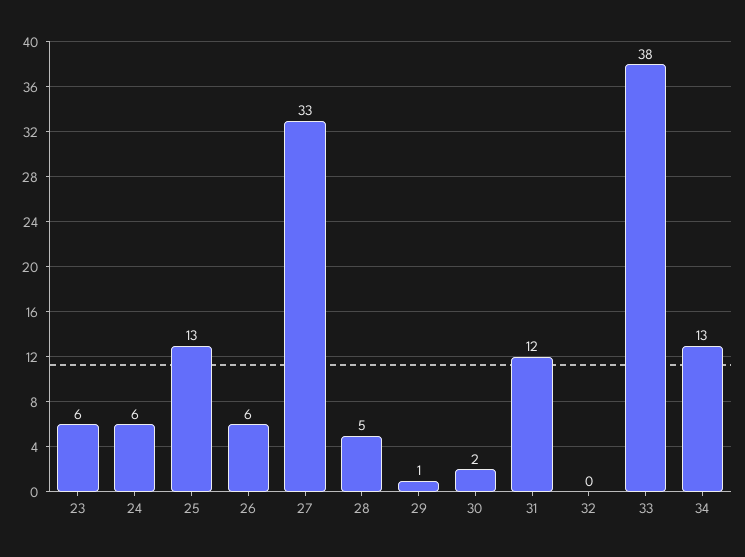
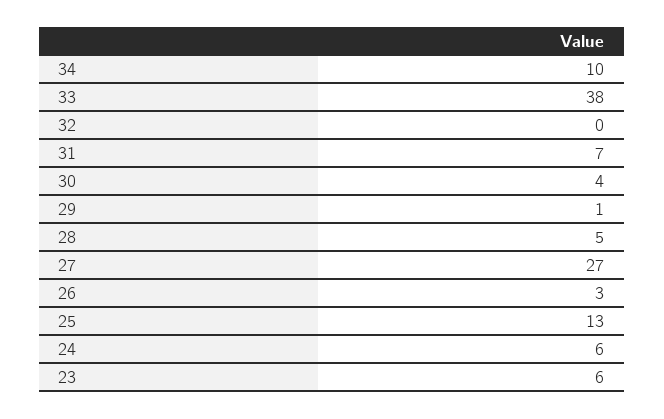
  {
    "23": 6,
    "24": 6,
    "25": 13,
-   "26": 6,
+   "26": 3,
-   "27": 33,
+   "27": 27,
    "28": 5,
    "29": 1,
-   "30": 2,
+   "30": 4,
-   "31": 12,
+   "31": 7,
    "32": 0,
    "33": 38,
-   "34": 13
+   "34": 10
  }

